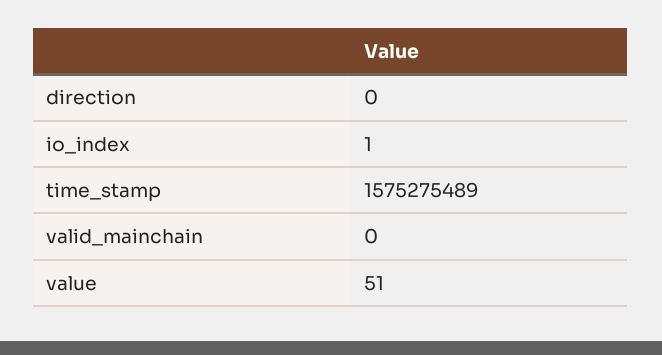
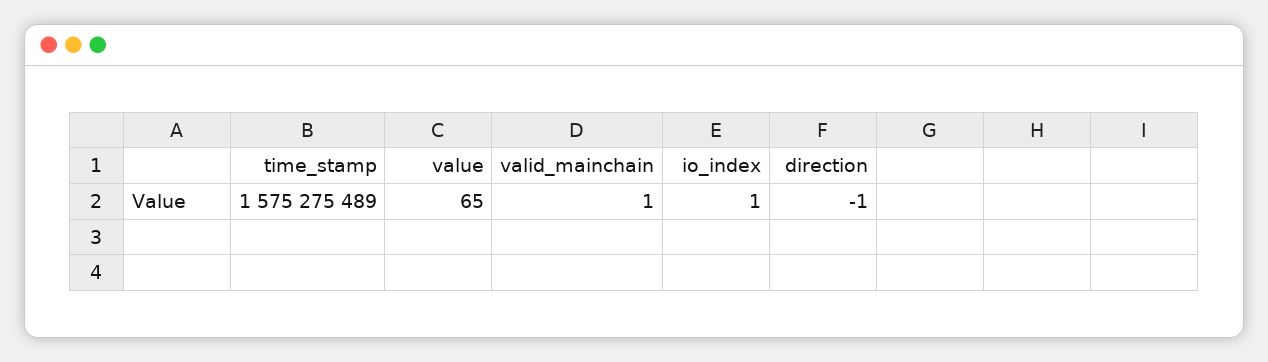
  {
-   "direction": 0,
+   "direction": -1,
    "io_index": 1,
    "time_stamp": 1575275489,
-   "valid_mainchain": 0,
+   "valid_mainchain": 1,
-   "value": 51
+   "value": 65
  }

